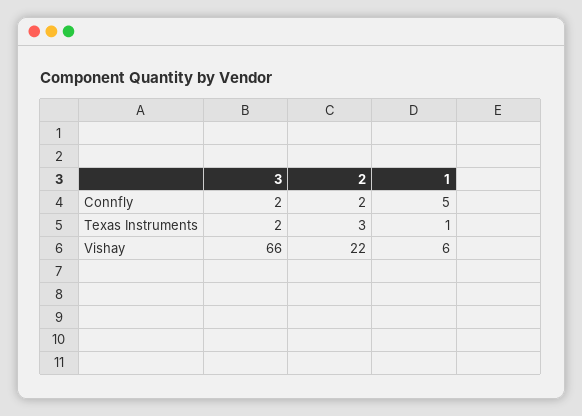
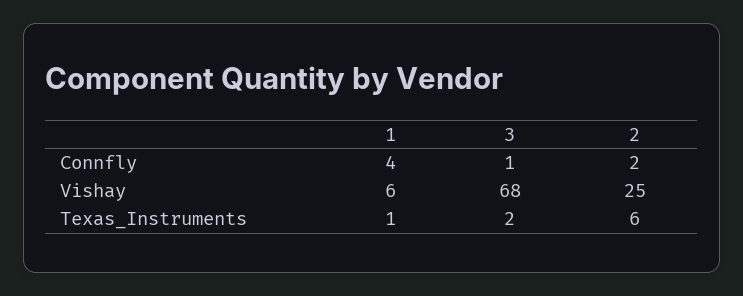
  {
    "3": {
-     "Connfly": 2,
+     "Connfly": 1,
      "Texas Instruments": 2,
-     "Vishay": 66
+     "Vishay": 68
    },
    "2": {
      "Connfly": 2,
-     "Texas Instruments": 3,
+     "Texas Instruments": 6,
-     "Vishay": 22
+     "Vishay": 25
    },
    "1": {
-     "Connfly": 5,
+     "Connfly": 4,
      "Texas Instruments": 1,
      "Vishay": 6
    }
  }

